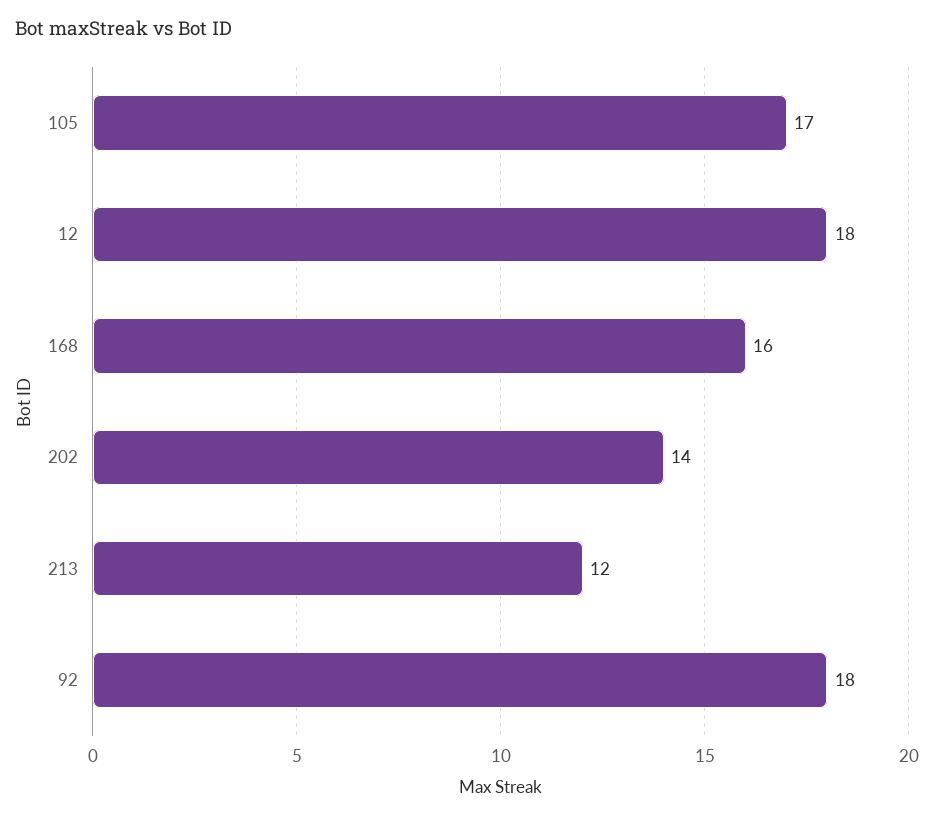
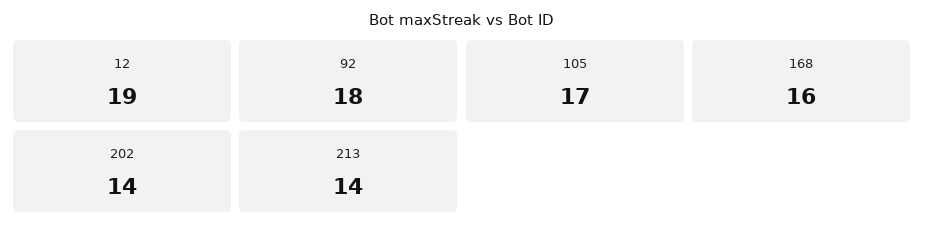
  {
    "105": 17,
-   "12": 18,
+   "12": 19,
    "168": 16,
    "202": 14,
-   "213": 12,
+   "213": 14,
    "92": 18
  }

